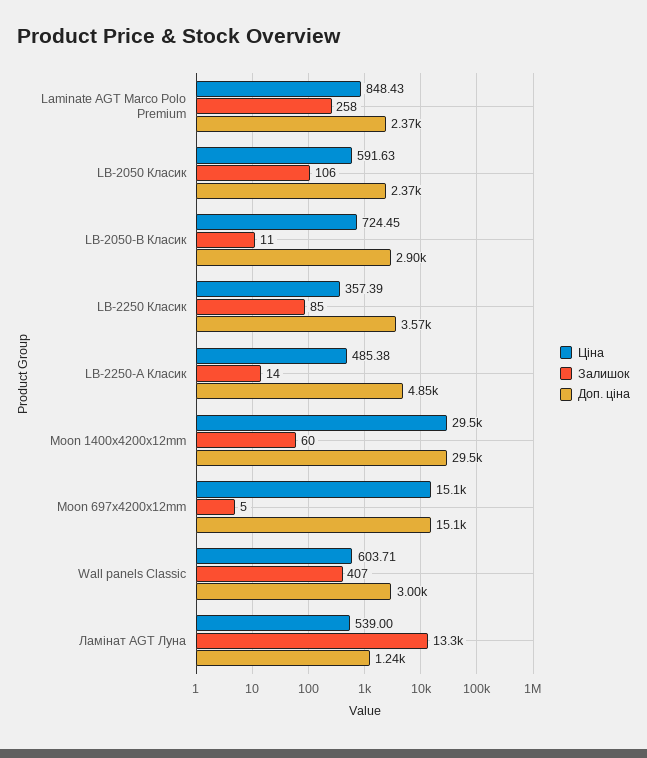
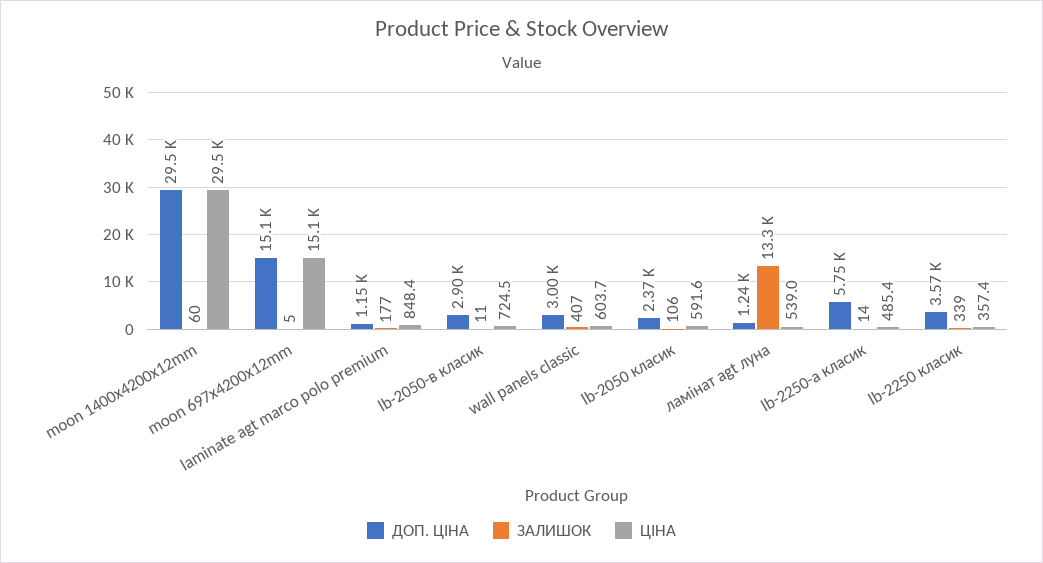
  {
    "Ціна": {
      "Laminate AGT Marco Polo Premium": 848.43,
      "LB-2050 Класик": 591.63,
      "LB-2050-В Класик": 724.45,
      "LB-2250 Класик": 357.39,
      "LB-2250-А Класик": 485.38,
      "Moon 1400x4200x12mm": 29500,
      "Moon 697x4200x12mm": 15100,
      "Wall panels Classic": 603.71,
      "Ламінат AGT Луна": 539
    },
    "Залишок": {
-     "Laminate AGT Marco Polo Premium": 258,
+     "Laminate AGT Marco Polo Premium": 177,
      "LB-2050 Класик": 106,
      "LB-2050-В Класик": 11,
-     "LB-2250 Класик": 85,
+     "LB-2250 Класик": 339,
      "LB-2250-А Класик": 14,
      "Moon 1400x4200x12mm": 60,
      "Moon 697x4200x12mm": 5,
      "Wall panels Classic": 407,
      "Ламінат AGT Луна": 13300
    },
    "Доп. ціна": {
-     "Laminate AGT Marco Polo Premium": 2370,
+     "Laminate AGT Marco Polo Premium": 1150,
      "LB-2050 Класик": 2370,
      "LB-2050-В Класик": 2900,
      "LB-2250 Класик": 3570,
-     "LB-2250-А Класик": 4850,
+     "LB-2250-А Класик": 5750,
      "Moon 1400x4200x12mm": 29500,
      "Moon 697x4200x12mm": 15100,
      "Wall panels Classic": 3000,
      "Ламінат AGT Луна": 1240
    }
  }

